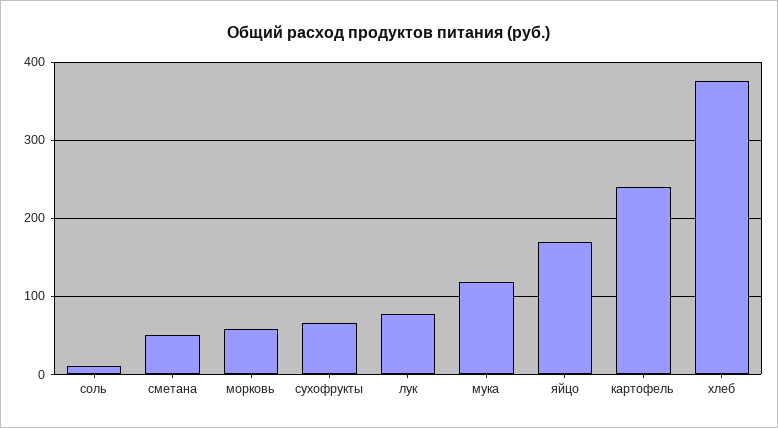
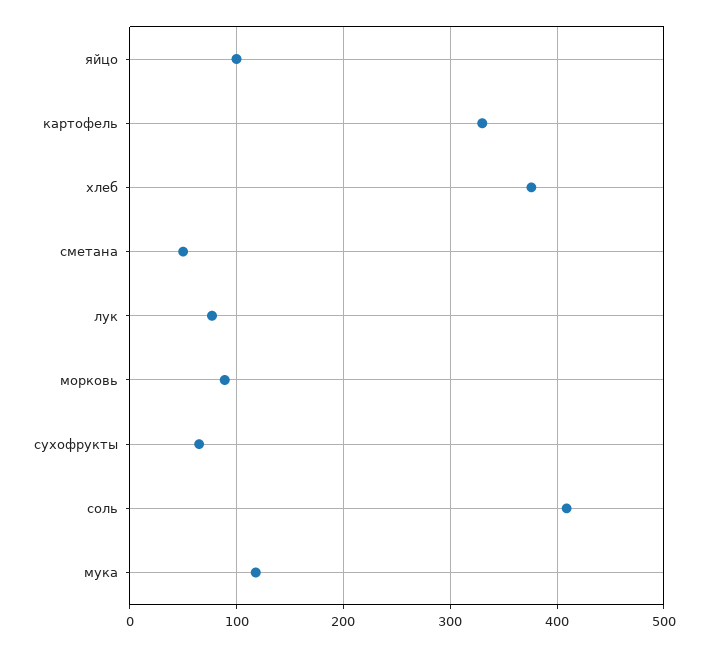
  {
-   "соль": 10,
+   "соль": 410,
    "сметана": 50,
-   "морковь": 60,
+   "морковь": 90,
    "сухофрукты": 70,
    "лук": 80,
    "мука": 120,
-   "яйцо": 170,
+   "яйцо": 100,
-   "картофель": 240,
+   "картофель": 330,
    "хлеб": 380
  }

